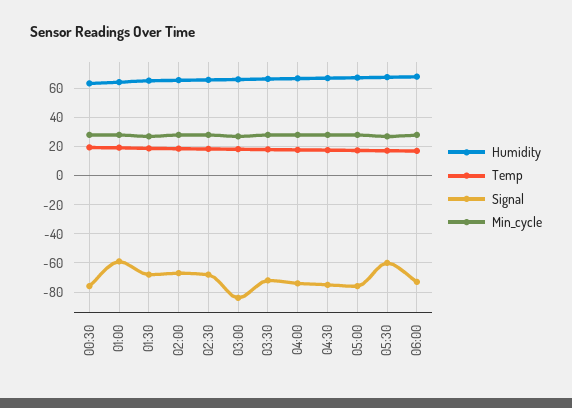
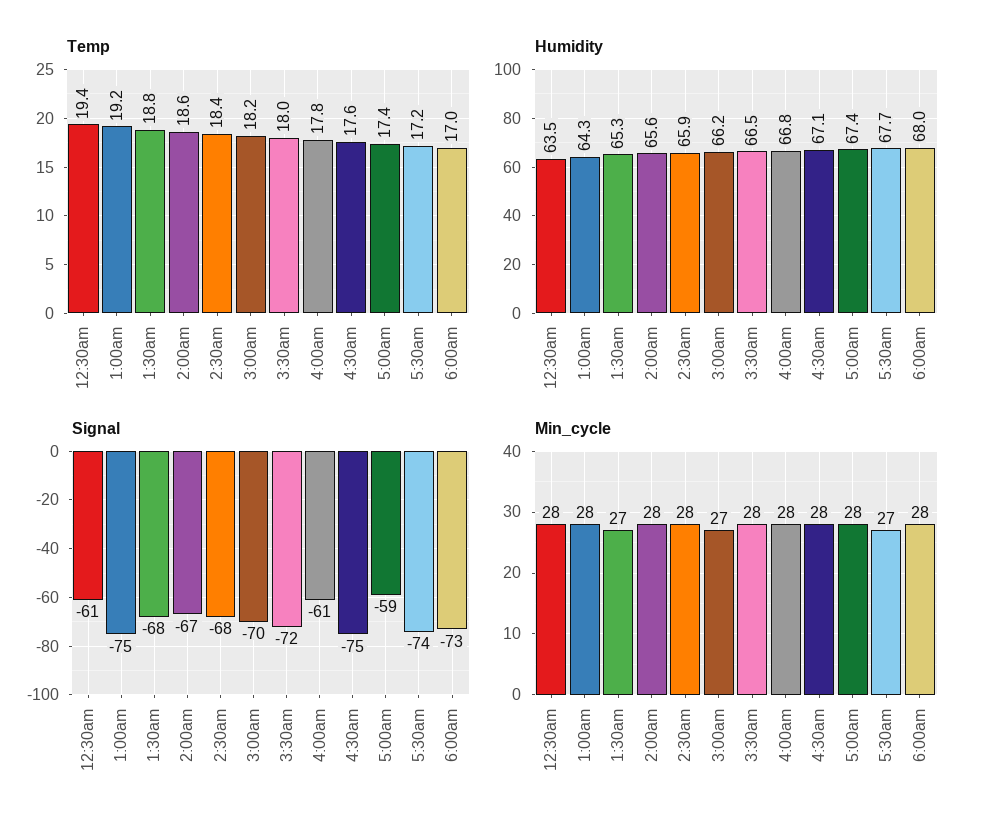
  {
    "Humidity": {
      "00:30": 63.5,
      "01:00": 64.3,
      "01:30": 65.3,
      "02:00": 65.6,
      "02:30": 65.9,
      "03:00": 66.2,
      "03:30": 66.5,
      "04:00": 66.8,
      "04:30": 67.1,
      "05:00": 67.4,
      "05:30": 67.7,
      "06:00": 68
    },
    "Temp": {
      "00:30": 19.4,
      "01:00": 19.2,
      "01:30": 18.8,
      "02:00": 18.6,
      "02:30": 18.4,
      "03:00": 18.2,
      "03:30": 18,
      "04:00": 17.8,
      "04:30": 17.6,
      "05:00": 17.4,
      "05:30": 17.2,
      "06:00": 17
    },
    "Signal": {
-     "00:30": -75,
+     "00:30": -61,
-     "01:00": -60,
+     "01:00": -75,
      "01:30": -68,
      "02:00": -67,
      "02:30": -68,
-     "03:00": -85,
+     "03:00": -70,
      "03:30": -72,
-     "04:00": -75,
+     "04:00": -61,
      "04:30": -75,
-     "05:00": -75,
+     "05:00": -59,
-     "05:30": -60,
+     "05:30": -74,
      "06:00": -73
    },
    "Min_cycle": {
      "00:30": 28,
      "01:00": 28,
      "01:30": 27,
      "02:00": 28,
      "02:30": 28,
      "03:00": 27,
      "03:30": 28,
      "04:00": 28,
      "04:30": 28,
      "05:00": 28,
      "05:30": 27,
      "06:00": 28
    }
  }

